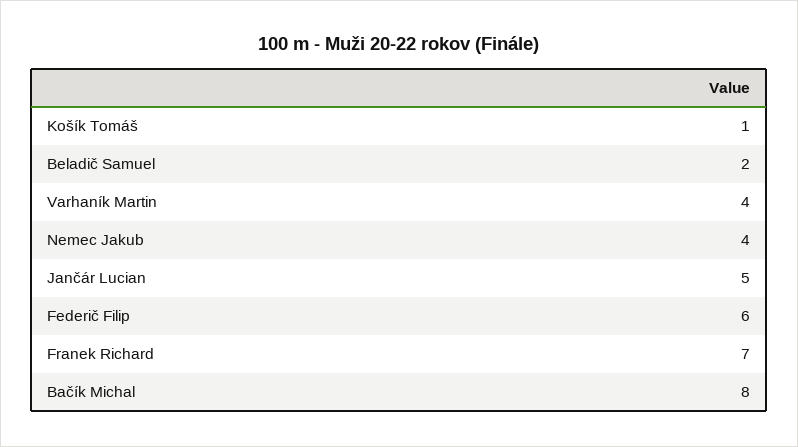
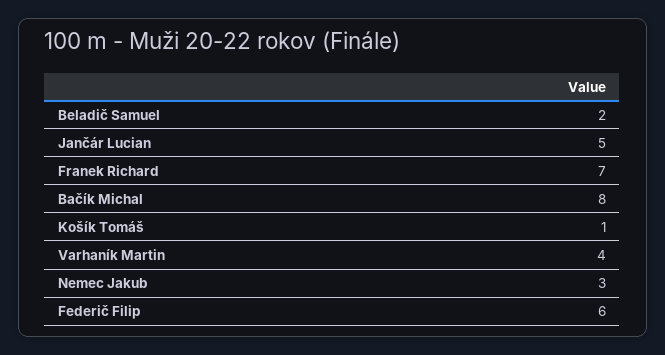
  {
    "Košík Tomáš": 1,
    "Beladič Samuel": 2,
    "Varhaník Martin": 4,
-   "Nemec Jakub": 4,
+   "Nemec Jakub": 3,
    "Jančár Lucian": 5,
    "Federič Filip": 6,
    "Franek Richard": 7,
    "Bačík Michal": 8
  }

